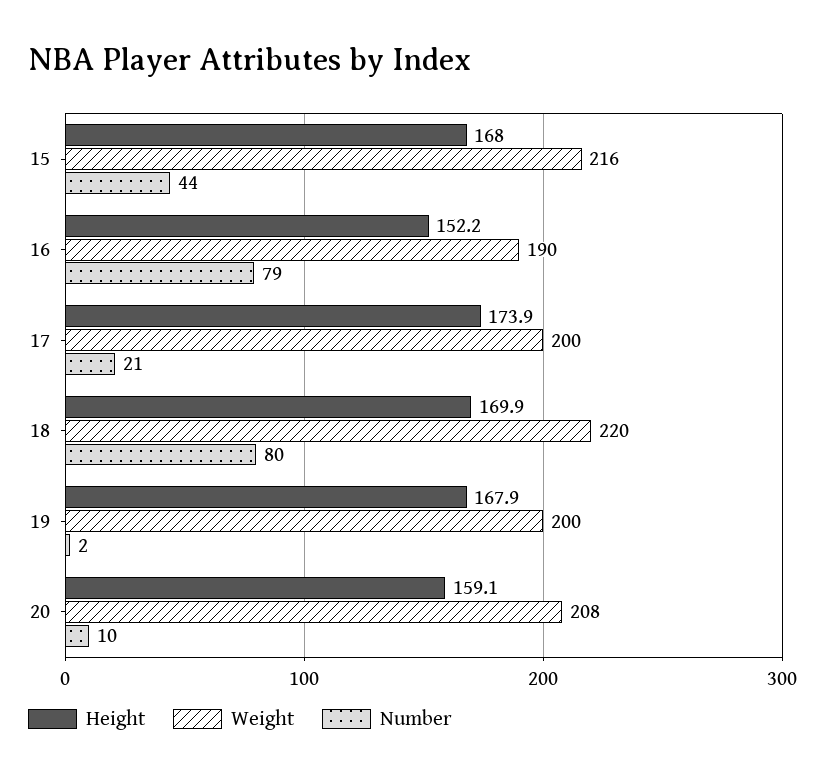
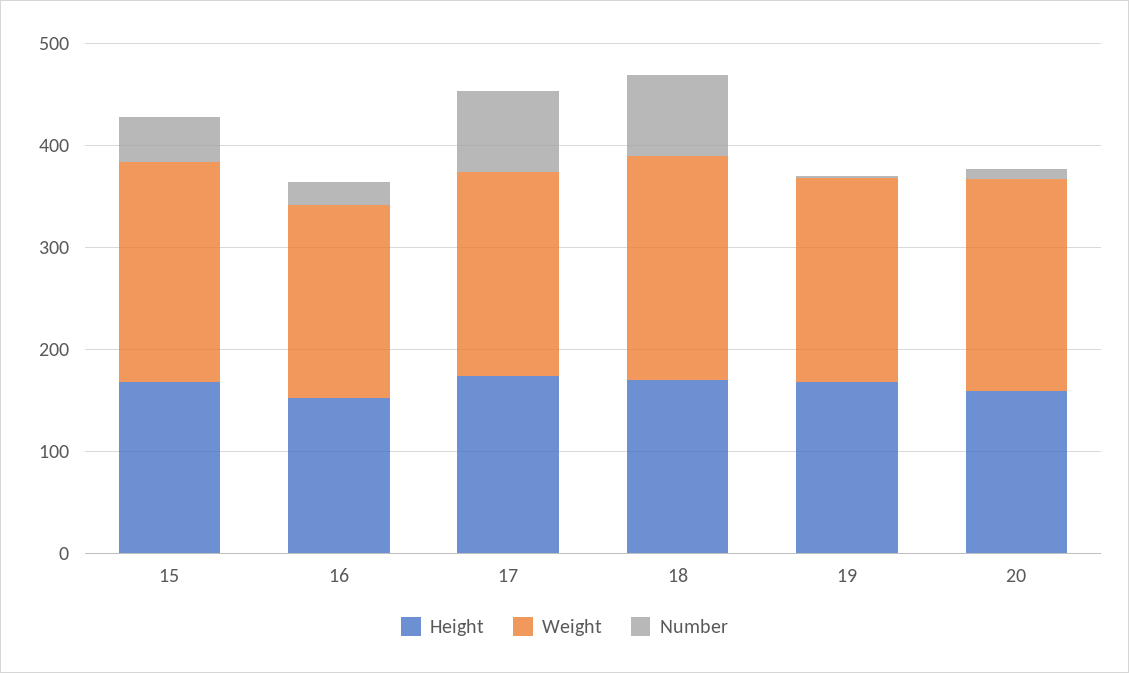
  {
    "Height": {
      "15": 168,
      "16": 152.2,
      "17": 173.9,
      "18": 169.9,
      "19": 167.9,
      "20": 159.1
    },
    "Weight": {
      "15": 216,
      "16": 190,
      "17": 200,
      "18": 220,
      "19": 200,
      "20": 208
    },
    "Number": {
      "15": 44,
-     "16": 79,
+     "16": 20,
-     "17": 21,
+     "17": 80,
      "18": 80,
      "19": 2,
      "20": 10
    }
  }

